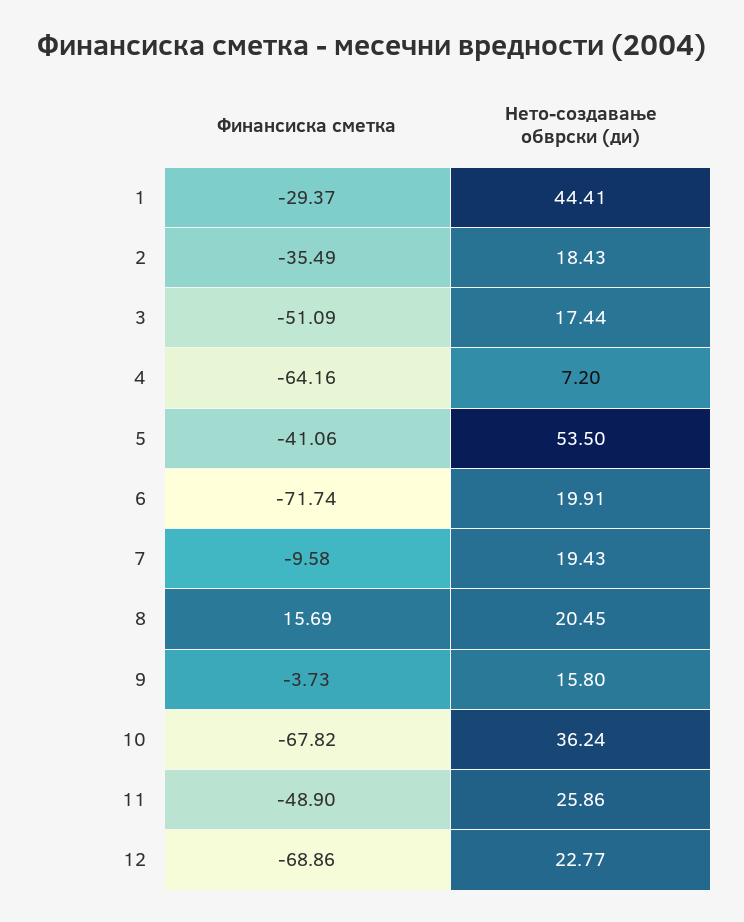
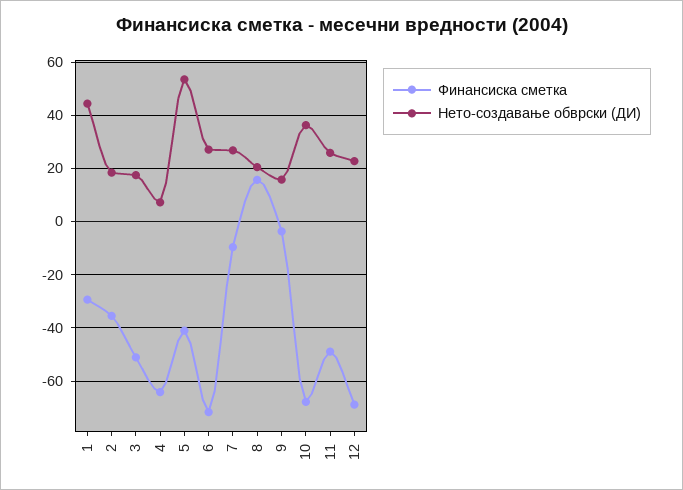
  {
    "Финансиска сметка": {
      "1": -29.37,
      "2": -35.49,
      "3": -51.09,
      "4": -64.16,
      "5": -41.06,
      "6": -71.74,
      "7": -9.58,
      "8": 15.69,
      "9": -3.73,
      "10": -67.82,
      "11": -48.9,
      "12": -68.86
    },
    "Нето-создавање обврски (ди)": {
      "1": 44.41,
      "2": 18.43,
      "3": 17.44,
      "4": 7.2,
      "5": 53.5,
-     "6": 19.91,
+     "6": 27.5,
-     "7": 19.43,
+     "7": 27.5,
      "8": 20.45,
      "9": 15.8,
      "10": 36.24,
      "11": 25.86,
      "12": 22.77
    }
  }

